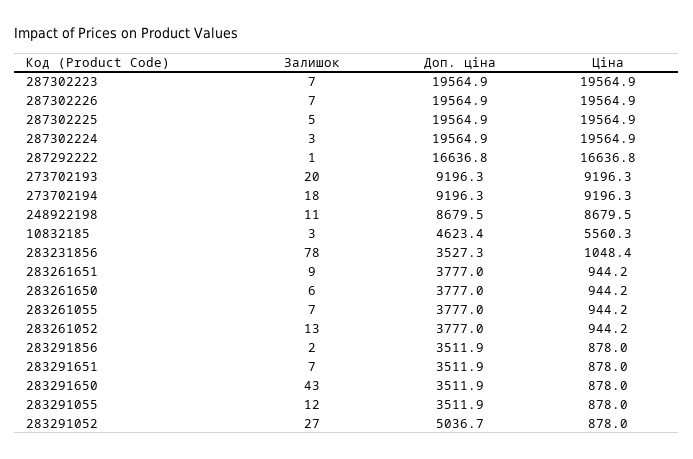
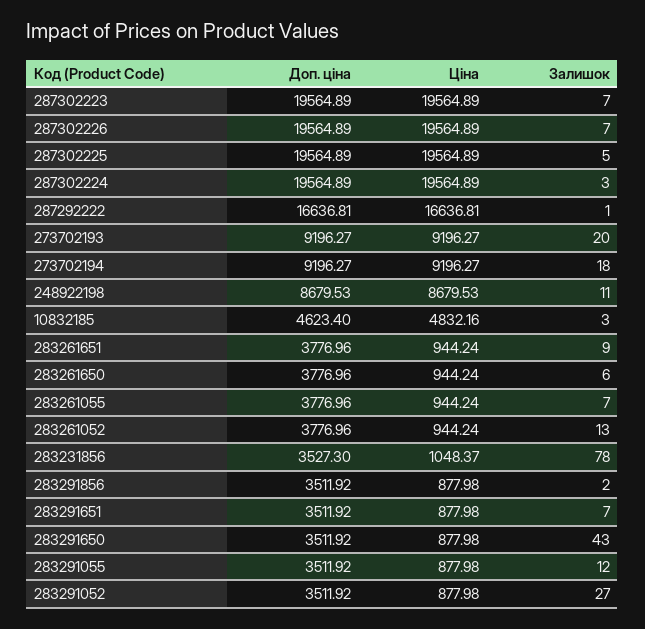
  {
    "Залишок": {
      "287302223": 7,
      "287302226": 7,
      "287302225": 5,
      "287302224": 3,
      "287292222": 1,
      "273702193": 20,
      "273702194": 18,
      "248922198": 11,
      "10832185": 3,
      "283231856": 78,
      "283261651": 9,
      "283261650": 6,
      "283261055": 7,
      "283261052": 13,
      "283291856": 2,
      "283291651": 7,
      "283291650": 43,
      "283291055": 12,
      "283291052": 27
    },
    "Доп. ціна": {
      "287302223": 19564.89,
      "287302226": 19564.89,
      "287302225": 19564.89,
      "287302224": 19564.89,
      "287292222": 16636.81,
      "273702193": 9196.27,
      "273702194": 9196.27,
      "248922198": 8679.53,
      "10832185": 4623.4,
      "283231856": 3527.3,
      "283261651": 3776.96,
      "283261650": 3776.96,
      "283261055": 3776.96,
      "283261052": 3776.96,
      "283291856": 3511.92,
      "283291651": 3511.92,
      "283291650": 3511.92,
      "283291055": 3511.92,
-     "283291052": 5036.7
+     "283291052": 3511.92
    },
    "Ціна": {
      "287302223": 19564.89,
      "287302226": 19564.89,
      "287302225": 19564.89,
      "287302224": 19564.89,
      "287292222": 16636.81,
      "273702193": 9196.27,
      "273702194": 9196.27,
      "248922198": 8679.53,
-     "10832185": 5560.3,
+     "10832185": 4832.16,
      "283231856": 1048.37,
      "283261651": 944.24,
      "283261650": 944.24,
      "283261055": 944.24,
      "283261052": 944.24,
      "283291856": 877.98,
      "283291651": 877.98,
      "283291650": 877.98,
      "283291055": 877.98,
      "283291052": 877.98
    }
  }

